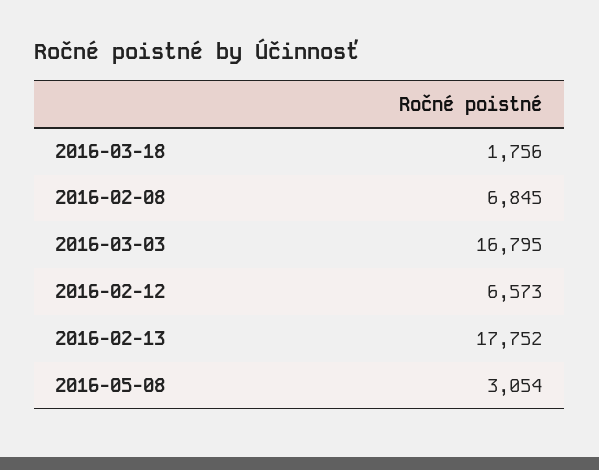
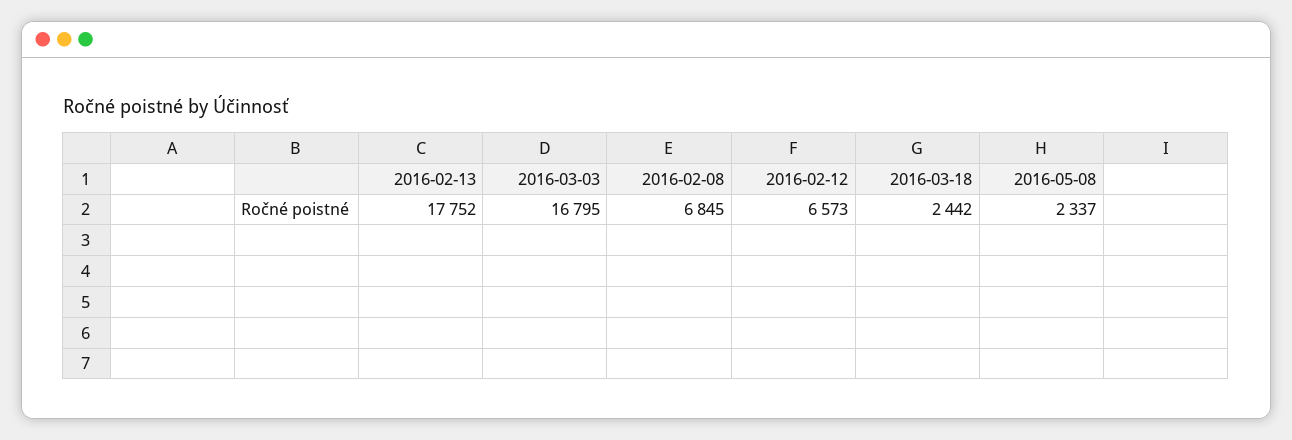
  {
-   "2016-03-18": 1756,
+   "2016-03-18": 2442,
    "2016-02-08": 6845,
    "2016-03-03": 16795,
    "2016-02-12": 6573,
    "2016-02-13": 17752,
-   "2016-05-08": 3054
+   "2016-05-08": 2337
  }

